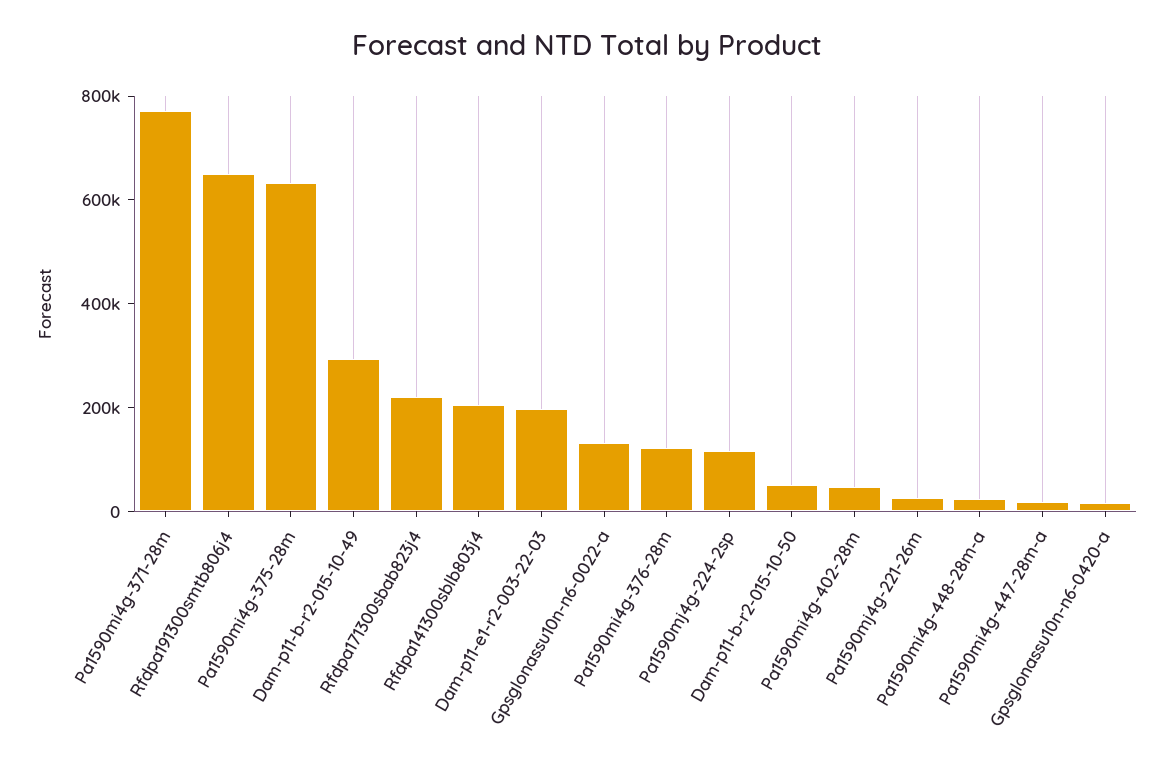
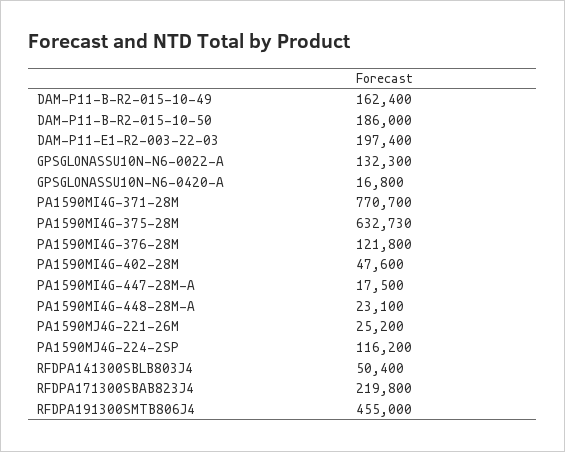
  {
    "Pa1590mi4g-371-28m": 770700,
-   "Rfdpa191300smtb806j4": 650000,
+   "Rfdpa191300smtb806j4": 455000,
    "Pa1590mi4g-375-28m": 632730,
-   "Dam-p11-b-r2-015-10-49": 300000,
+   "Dam-p11-b-r2-015-10-49": 162400,
    "Rfdpa171300sbab823j4": 219800,
-   "Rfdpa141300sblb803j4": 200000,
+   "Rfdpa141300sblb803j4": 50400,
    "Dam-p11-e1-r2-003-22-03": 197400,
    "Gpsglonassu10n-n6-0022-a": 132300,
    "Pa1590mi4g-376-28m": 121800,
    "Pa1590mj4g-224-2sp": 116200,
-   "Dam-p11-b-r2-015-10-50": 50000,
+   "Dam-p11-b-r2-015-10-50": 186000,
    "Pa1590mi4g-402-28m": 47600,
    "Pa1590mj4g-221-26m": 25200,
    "Pa1590mi4g-448-28m-a": 23100,
    "Pa1590mi4g-447-28m-a": 17500,
    "Gpsglonassu10n-n6-0420-a": 16800
  }

